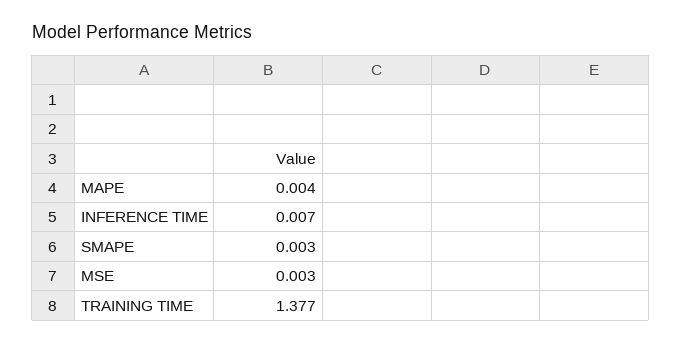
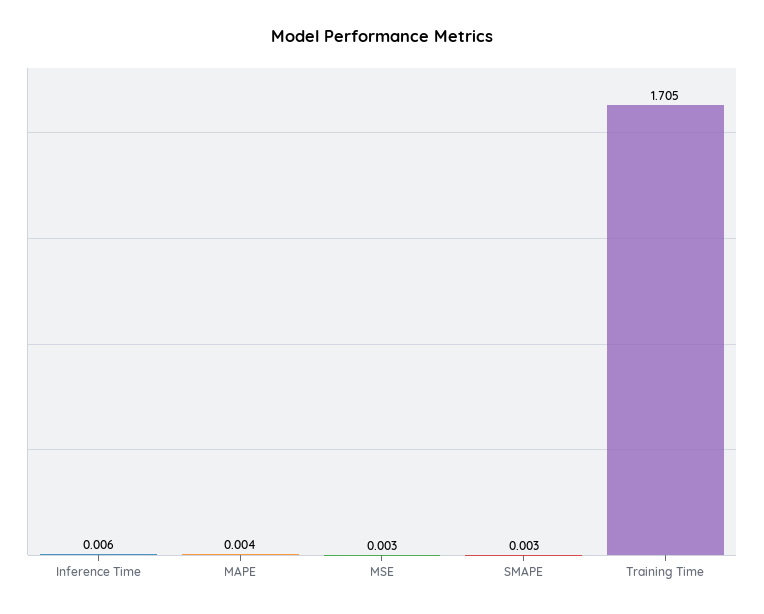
  {
    "MAPE": 0.004,
-   "INFERENCE TIME": 0.007,
+   "INFERENCE TIME": 0.006,
    "SMAPE": 0.003,
    "MSE": 0.003,
-   "TRAINING TIME": 1.377
+   "TRAINING TIME": 1.705
  }

